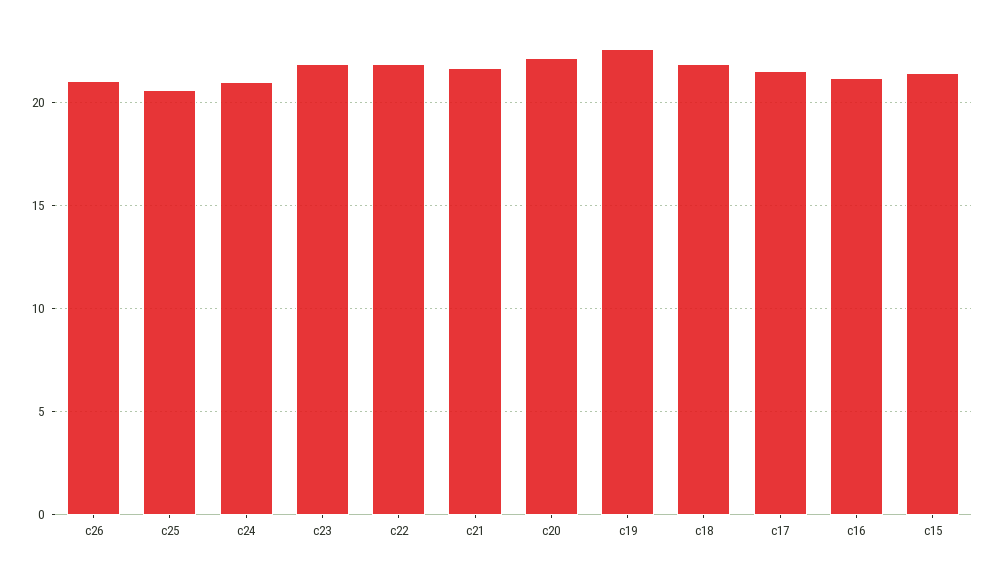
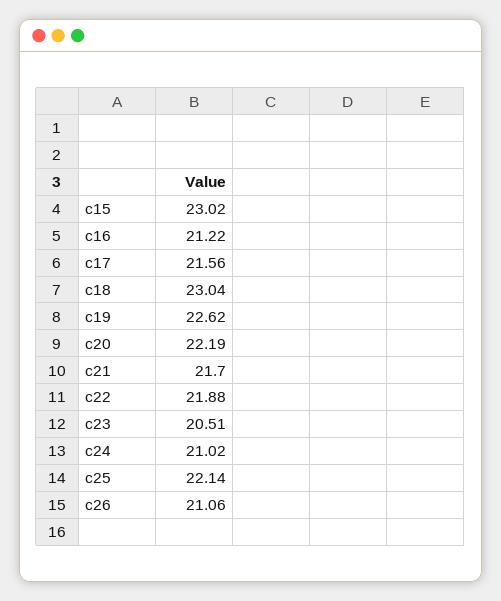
  {
    "c26": 21.06,
-   "c25": 20.5,
+   "c25": 22.14,
    "c24": 21.02,
-   "c23": 22,
+   "c23": 20.51,
    "c22": 21.88,
    "c21": 21.7,
    "c20": 22.19,
    "c19": 22.62,
-   "c18": 22,
+   "c18": 23.04,
    "c17": 21.56,
    "c16": 21.22,
-   "c15": 21.5
+   "c15": 23.02
  }

